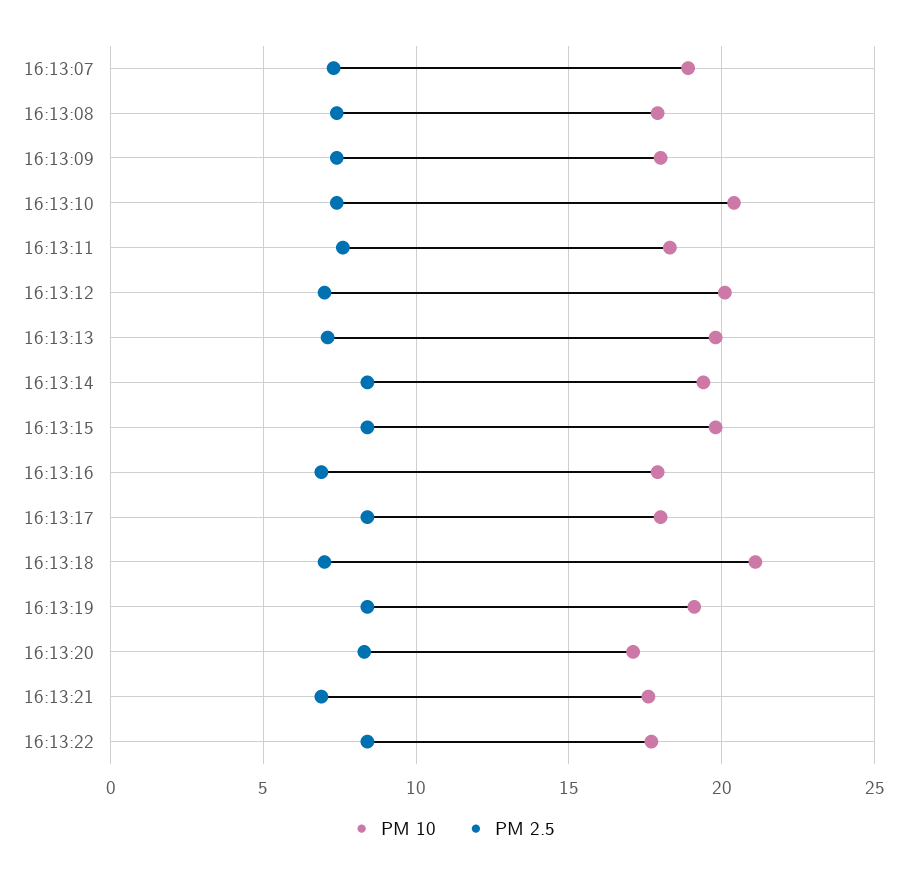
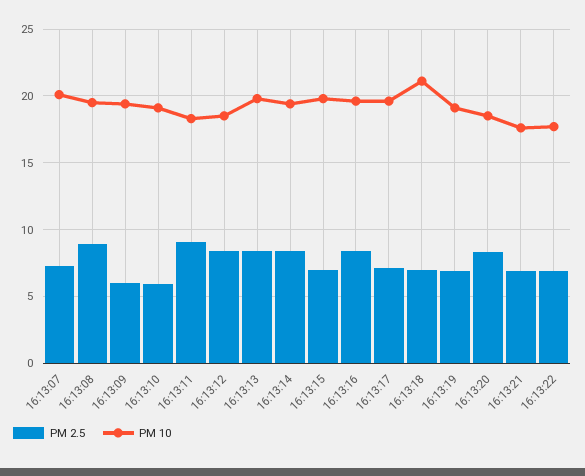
  {
    "PM 10": {
-     "16:13:07": 19,
+     "16:13:07": 20,
-     "16:13:08": 18,
+     "16:13:08": 19.5,
-     "16:13:09": 18,
+     "16:13:09": 19.5,
-     "16:13:10": 20.5,
+     "16:13:10": 19,
      "16:13:11": 18.5,
-     "16:13:12": 20,
+     "16:13:12": 18.5,
      "16:13:13": 20,
      "16:13:14": 19.5,
      "16:13:15": 20,
-     "16:13:16": 18,
+     "16:13:16": 19.5,
-     "16:13:17": 18,
+     "16:13:17": 19.5,
      "16:13:18": 21,
      "16:13:19": 19,
-     "16:13:20": 17,
+     "16:13:20": 18.5,
      "16:13:21": 17.5,
      "16:13:22": 17.5
    },
    "PM 2.5": {
      "16:13:07": 7.5,
-     "16:13:08": 7.5,
+     "16:13:08": 9,
-     "16:13:09": 7.5,
+     "16:13:09": 6,
-     "16:13:10": 7.5,
+     "16:13:10": 6,
-     "16:13:11": 7.5,
+     "16:13:11": 9,
-     "16:13:12": 7,
+     "16:13:12": 8.5,
-     "16:13:13": 7,
+     "16:13:13": 8.5,
      "16:13:14": 8.5,
-     "16:13:15": 8.5,
+     "16:13:15": 7,
-     "16:13:16": 7,
+     "16:13:16": 8.5,
-     "16:13:17": 8.5,
+     "16:13:17": 7,
      "16:13:18": 7,
-     "16:13:19": 8.5,
+     "16:13:19": 7,
      "16:13:20": 8.5,
      "16:13:21": 7,
-     "16:13:22": 8.5
+     "16:13:22": 7
    }
  }

